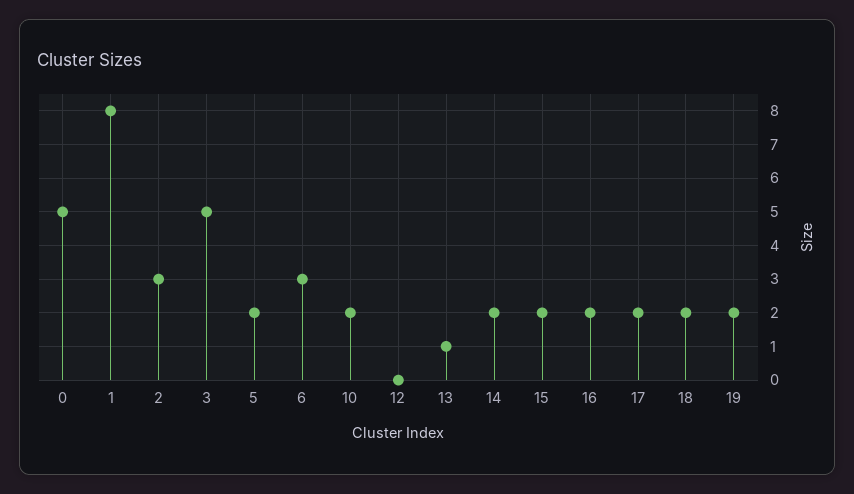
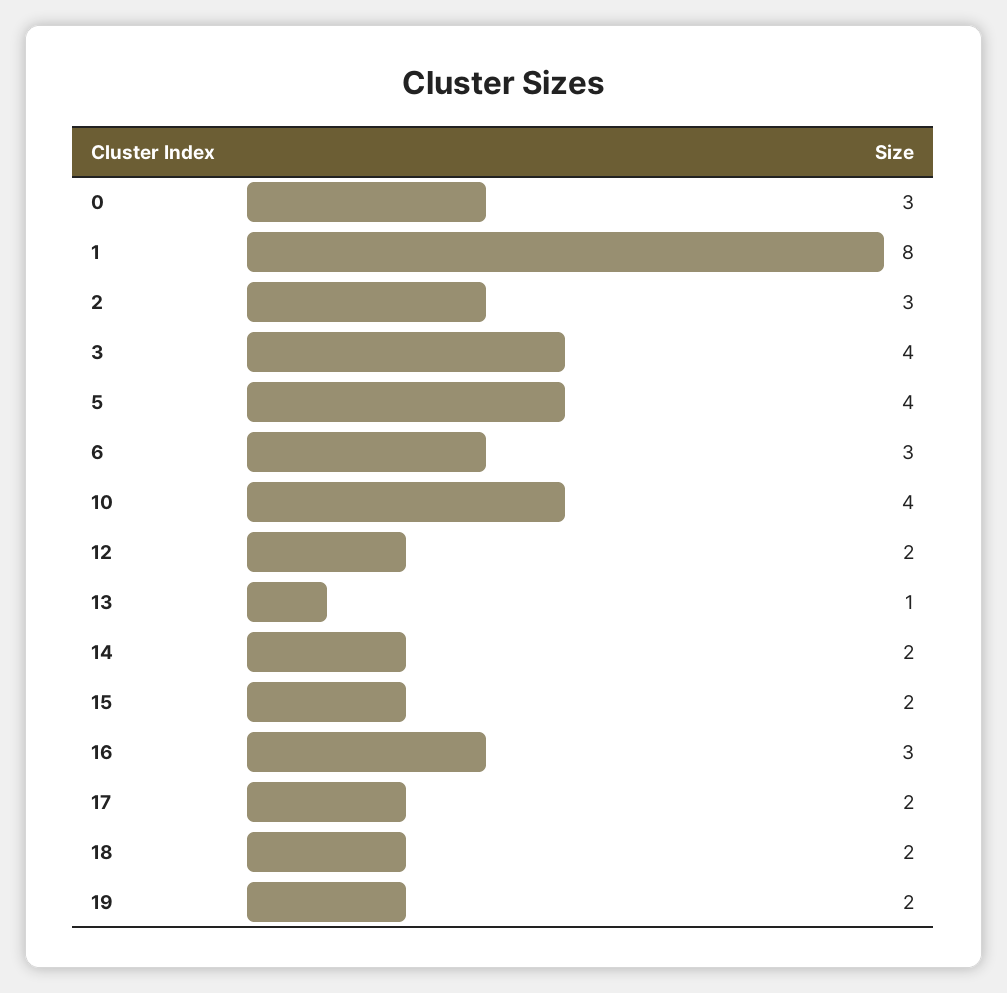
  {
-   "0": 5,
+   "0": 3,
    "1": 8,
    "2": 3,
-   "3": 5,
+   "3": 4,
-   "5": 2,
+   "5": 4,
    "6": 3,
-   "10": 2,
+   "10": 4,
-   "12": 0,
+   "12": 2,
    "13": 1,
    "14": 2,
    "15": 2,
-   "16": 2,
+   "16": 3,
    "17": 2,
    "18": 2,
    "19": 2
  }

